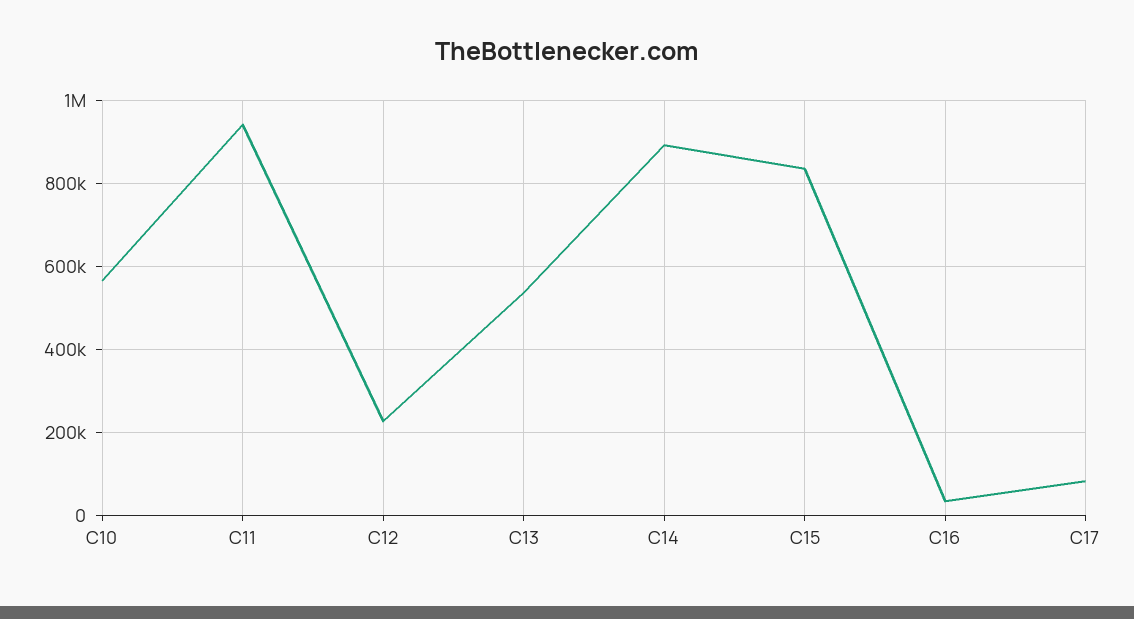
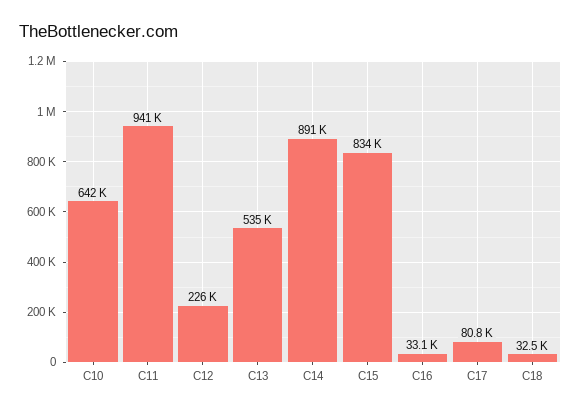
  {
-   "C10": 560000,
+   "C10": 642000,
    "C11": 941000,
    "C12": 226000,
    "C13": 535000,
    "C14": 891000,
    "C15": 834000,
    "C16": 33100,
-   "C17": 80800
+   "C17": 80800,
+   "C18": 32500
  }

